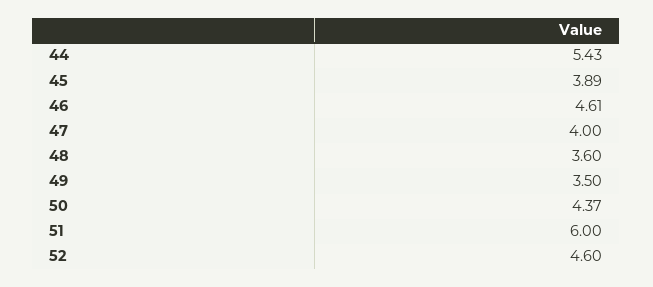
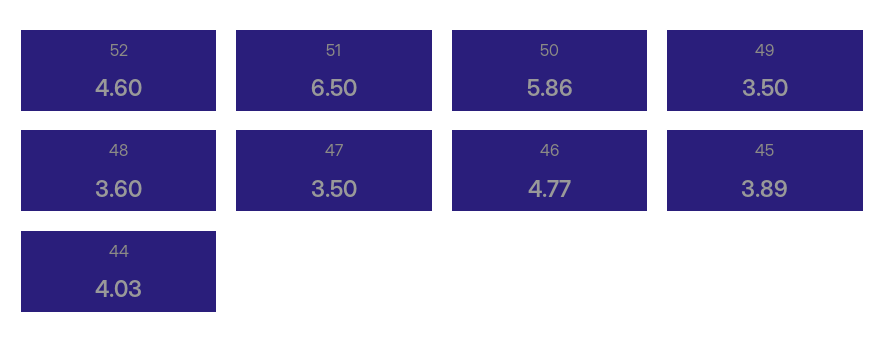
  {
-   "44": 5.43,
+   "44": 4.03,
    "45": 3.89,
-   "46": 4.61,
+   "46": 4.77,
-   "47": 4,
+   "47": 3.5,
    "48": 3.6,
    "49": 3.5,
-   "50": 4.37,
+   "50": 5.86,
-   "51": 6,
+   "51": 6.5,
    "52": 4.6
  }

